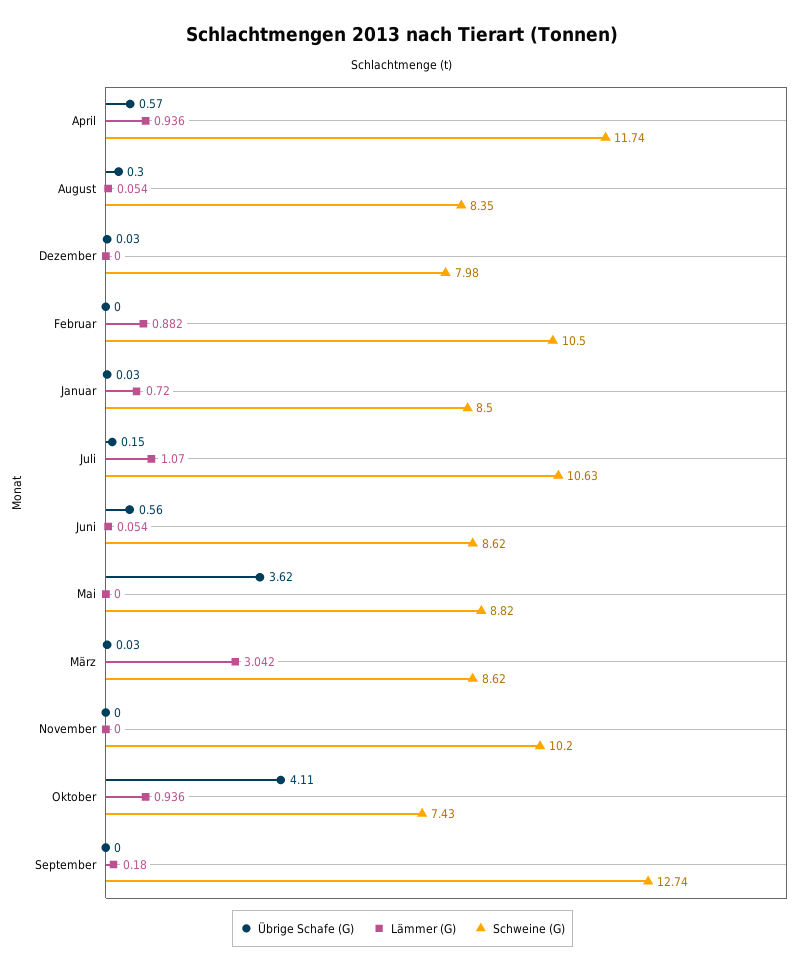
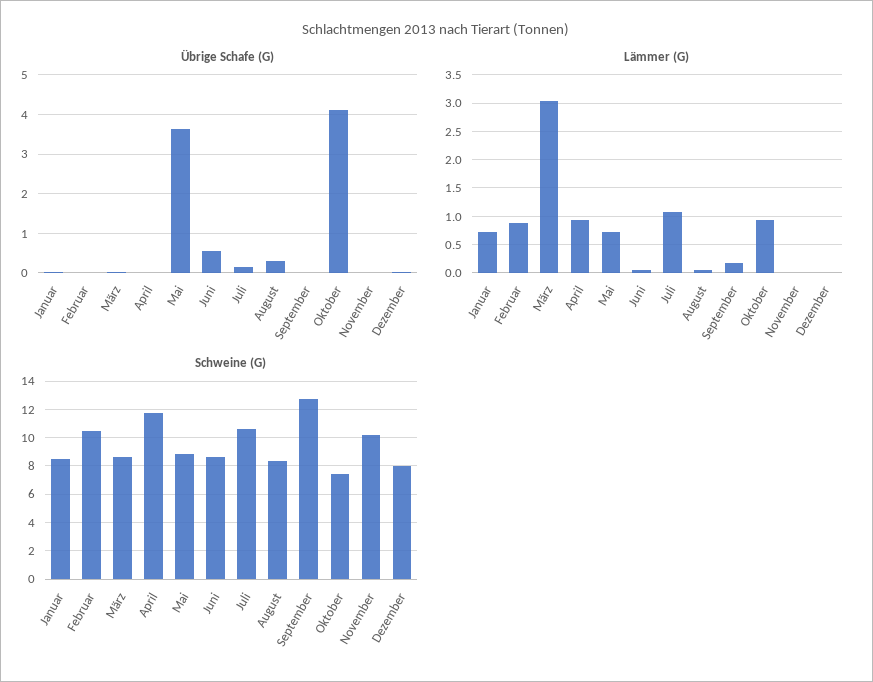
  {
    "Übrige Schafe (G)": {
-     "April": 0.57,
+     "April": 0,
      "August": 0.3,
      "Dezember": 0.03,
      "Februar": 0,
      "Januar": 0.03,
      "Juli": 0.15,
      "Juni": 0.56,
      "Mai": 3.62,
      "März": 0.03,
      "November": 0,
      "Oktober": 4.11,
      "September": 0
    },
    "Lämmer (G)": {
      "April": 0.936,
      "August": 0.054,
      "Dezember": 0,
      "Februar": 0.882,
      "Januar": 0.72,
      "Juli": 1.07,
      "Juni": 0.054,
-     "Mai": 0,
+     "Mai": 0.75,
      "März": 3.042,
      "November": 0,
      "Oktober": 0.936,
      "September": 0.18
    },
    "Schweine (G)": {
      "April": 11.74,
      "August": 8.35,
      "Dezember": 7.98,
      "Februar": 10.5,
      "Januar": 8.5,
      "Juli": 10.63,
      "Juni": 8.62,
      "Mai": 8.82,
      "März": 8.62,
      "November": 10.2,
      "Oktober": 7.43,
      "September": 12.74
    }
  }

